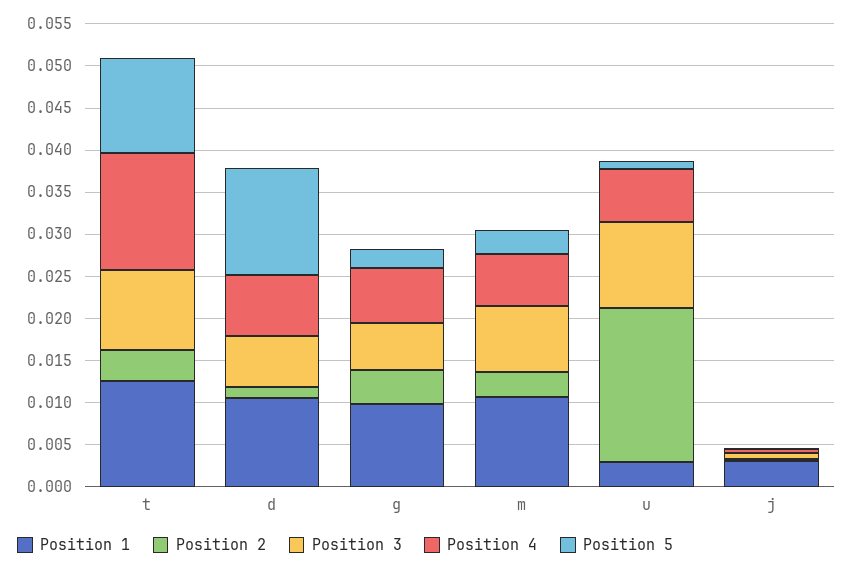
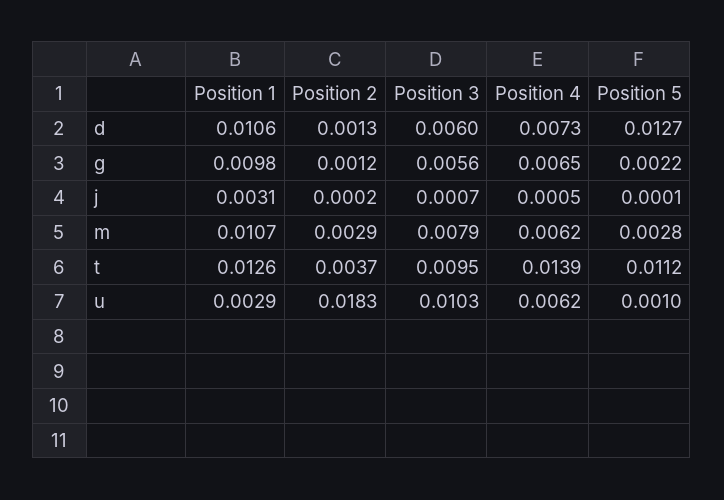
  {
    "Position 1": {
      "t": 0.0126,
      "d": 0.0106,
      "g": 0.0098,
      "m": 0.0107,
      "u": 0.0029,
      "j": 0.0031
    },
    "Position 2": {
      "t": 0.0037,
      "d": 0.0013,
-     "g": 0.004,
+     "g": 0.0012,
      "m": 0.0029,
      "u": 0.0183,
      "j": 0.0002
    },
    "Position 3": {
      "t": 0.0095,
      "d": 0.006,
      "g": 0.0056,
      "m": 0.0079,
      "u": 0.0103,
      "j": 0.0007
    },
    "Position 4": {
      "t": 0.0139,
      "d": 0.0073,
      "g": 0.0065,
      "m": 0.0062,
      "u": 0.0062,
      "j": 0.0005
    },
    "Position 5": {
      "t": 0.0112,
      "d": 0.0127,
      "g": 0.0022,
      "m": 0.0028,
      "u": 0.001,
      "j": 0.0001
    }
  }

